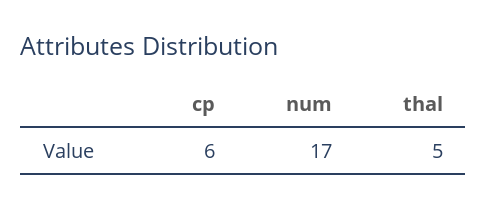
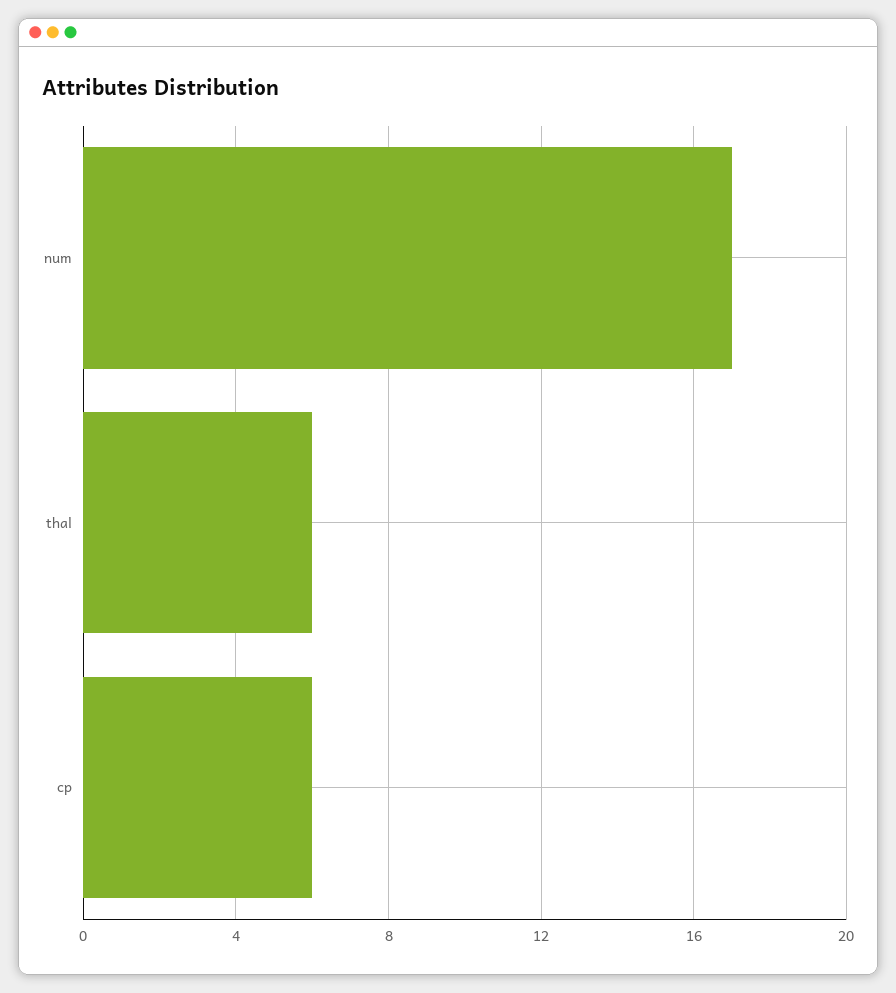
  {
    "cp": 6,
    "num": 17,
-   "thal": 5
+   "thal": 6
  }

